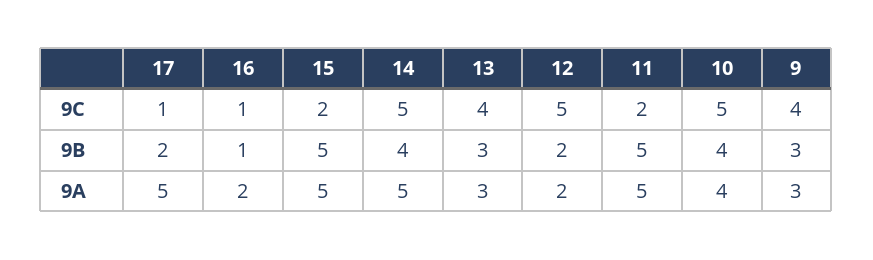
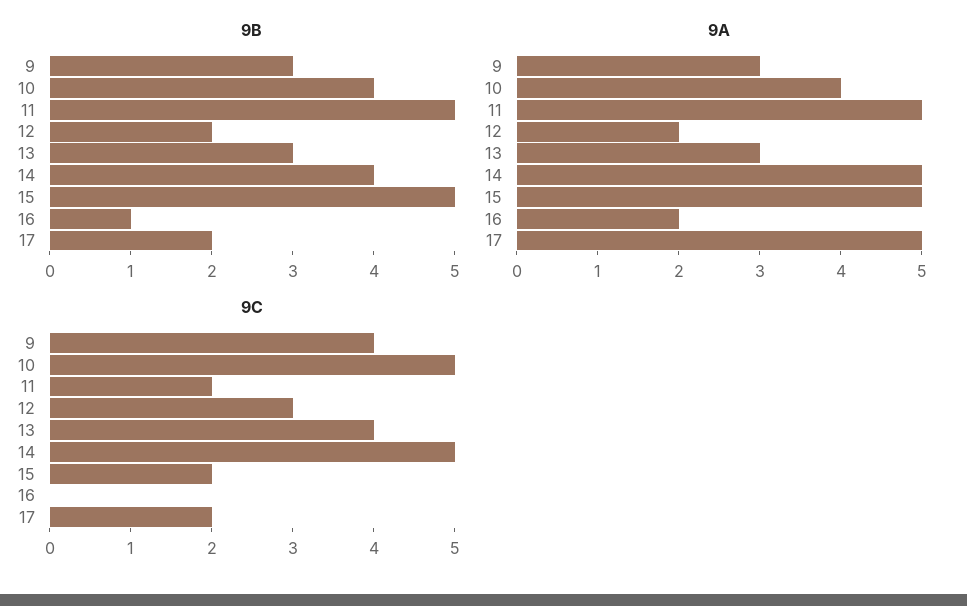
  {
    "9C": {
-     "17": 1,
+     "17": 2,
-     "16": 1,
+     "16": 0,
      "15": 2,
      "14": 5,
      "13": 4,
-     "12": 5,
+     "12": 3,
      "11": 2,
      "10": 5,
      "9": 4
    },
    "9B": {
      "17": 2,
      "16": 1,
      "15": 5,
      "14": 4,
      "13": 3,
      "12": 2,
      "11": 5,
      "10": 4,
      "9": 3
    },
    "9A": {
      "17": 5,
      "16": 2,
      "15": 5,
      "14": 5,
      "13": 3,
      "12": 2,
      "11": 5,
      "10": 4,
      "9": 3
    }
  }

